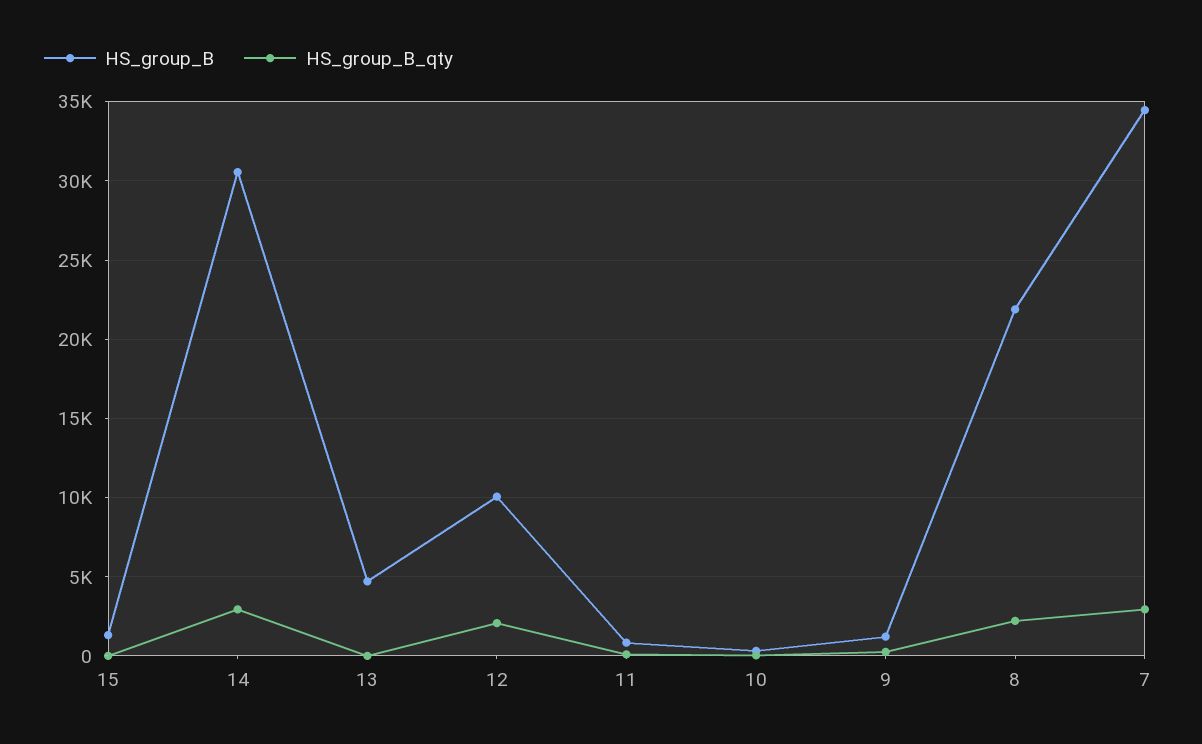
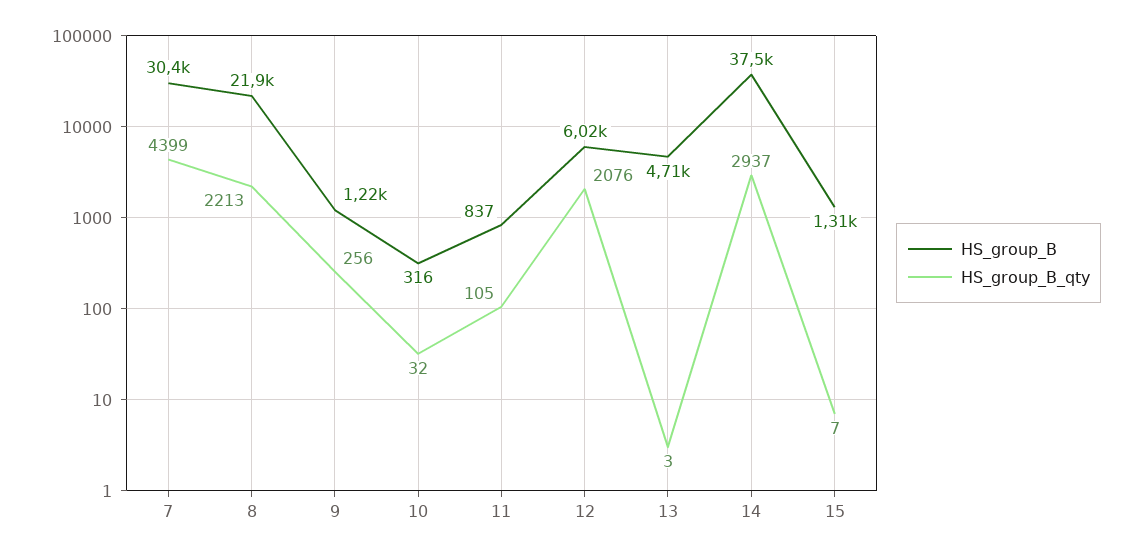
  {
    "HS_group_B": {
      "15": 1310,
-     "14": 30500,
+     "14": 37500,
      "13": 4710,
-     "12": 10000,
+     "12": 6020,
      "11": 837,
      "10": 316,
      "9": 1220,
      "8": 21900,
-     "7": 34500
+     "7": 30400
    },
    "HS_group_B_qty": {
      "15": 7,
      "14": 2937,
      "13": 3,
      "12": 2076,
      "11": 105,
      "10": 32,
      "9": 256,
      "8": 2213,
-     "7": 3000
+     "7": 4399
    }
  }

